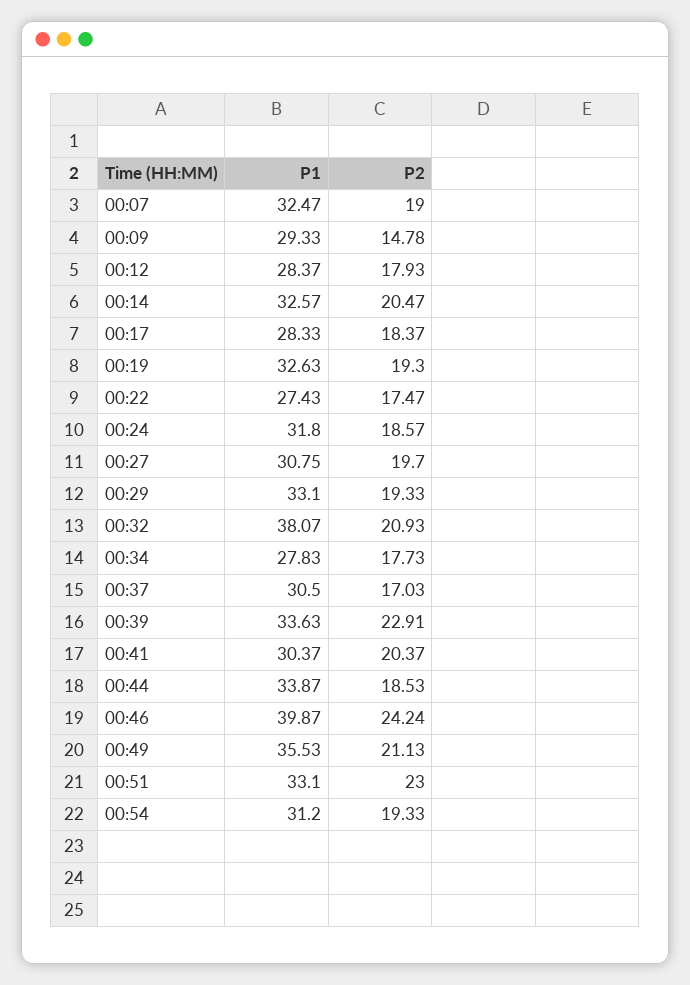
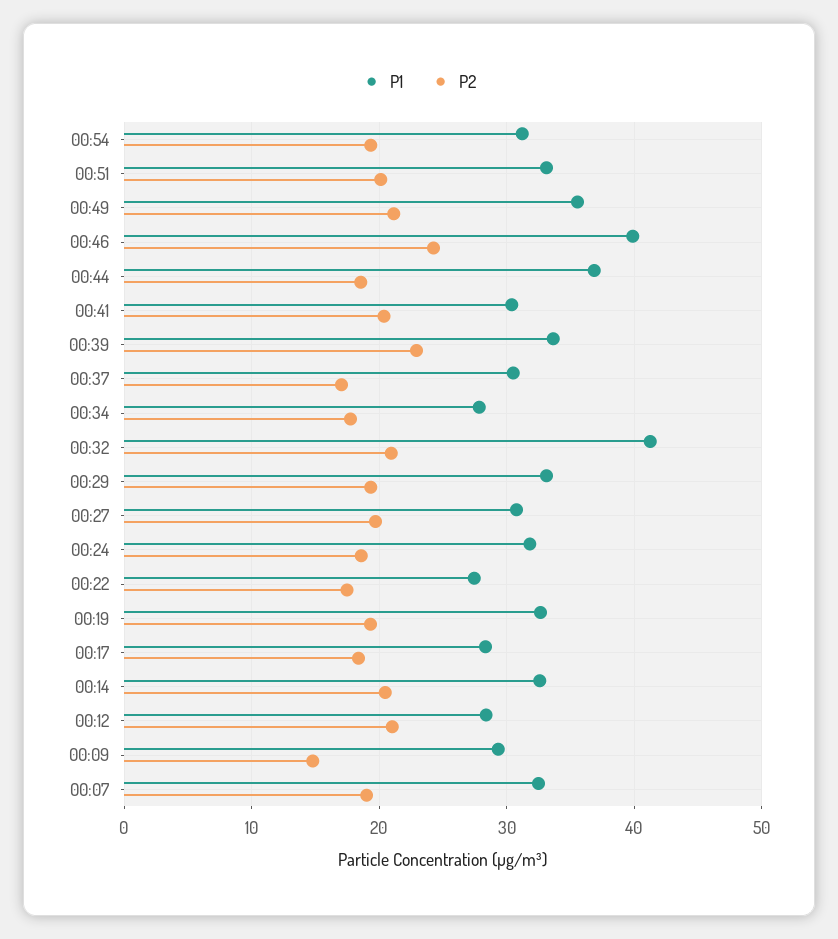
  {
    "P1": {
      "00:07": 32.47,
      "00:09": 29.33,
      "00:12": 28.37,
      "00:14": 32.57,
      "00:17": 28.33,
      "00:19": 32.63,
      "00:22": 27.43,
      "00:24": 31.8,
      "00:27": 30.75,
      "00:29": 33.1,
-     "00:32": 38.07,
+     "00:32": 41,
      "00:34": 27.83,
      "00:37": 30.5,
      "00:39": 33.63,
      "00:41": 30.37,
-     "00:44": 33.87,
+     "00:44": 37,
      "00:46": 39.87,
      "00:49": 35.53,
      "00:51": 33.1,
      "00:54": 31.2
    },
    "P2": {
      "00:07": 19,
      "00:09": 14.78,
-     "00:12": 17.93,
+     "00:12": 21,
      "00:14": 20.47,
      "00:17": 18.37,
      "00:19": 19.3,
      "00:22": 17.47,
      "00:24": 18.57,
      "00:27": 19.7,
      "00:29": 19.33,
      "00:32": 20.93,
      "00:34": 17.73,
      "00:37": 17.03,
      "00:39": 22.91,
      "00:41": 20.37,
      "00:44": 18.53,
      "00:46": 24.24,
      "00:49": 21.13,
-     "00:51": 23,
+     "00:51": 20,
      "00:54": 19.33
    }
  }

